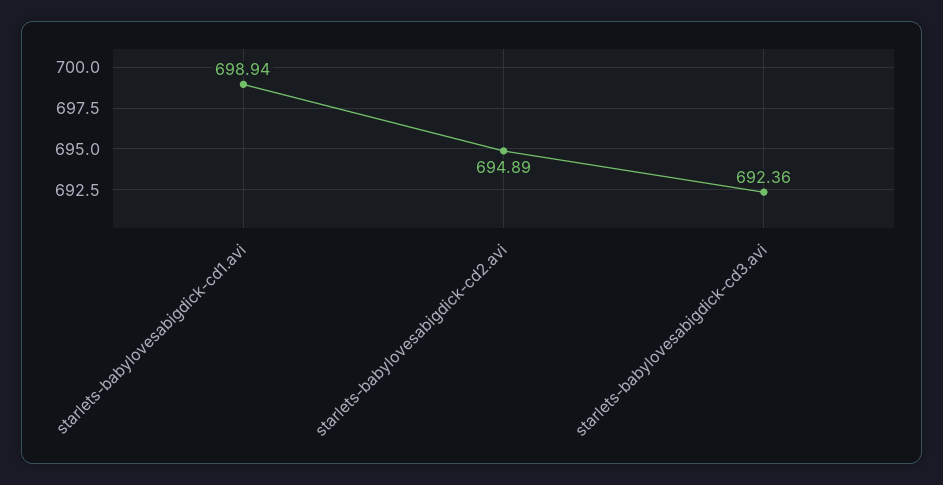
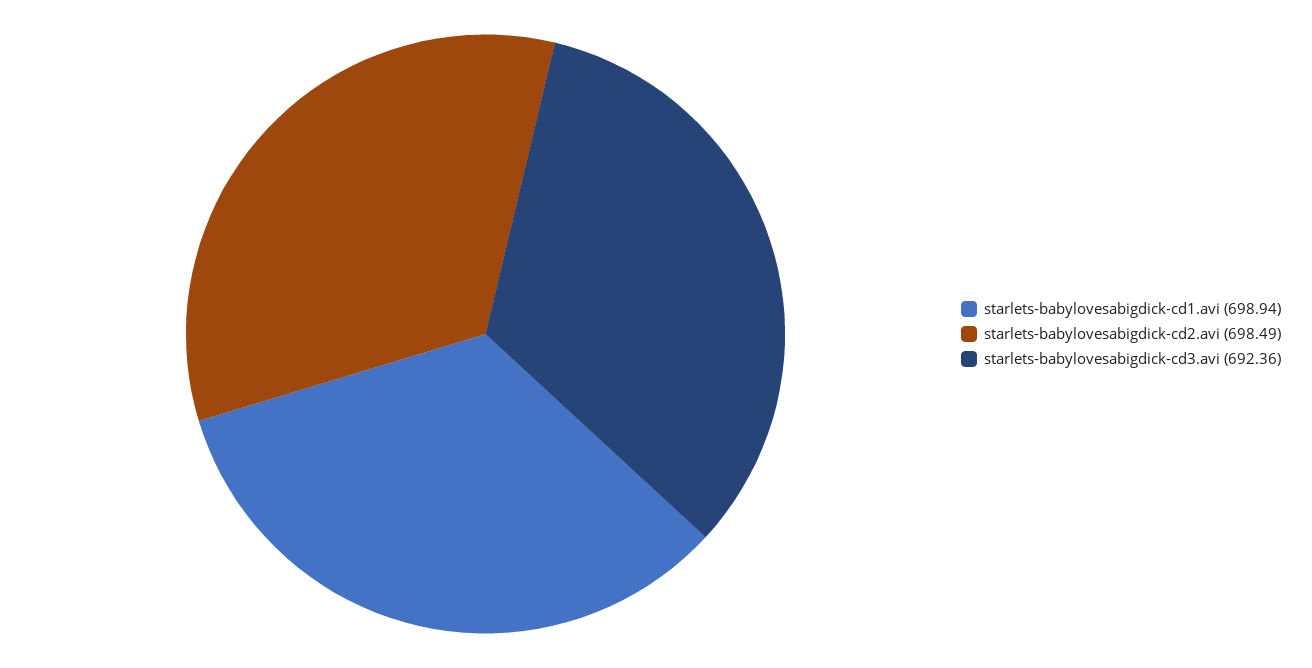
  {
    "starlets-babylovesabigdick-cd1.avi": 698.94,
-   "starlets-babylovesabigdick-cd2.avi": 694.89,
+   "starlets-babylovesabigdick-cd2.avi": 698.49,
    "starlets-babylovesabigdick-cd3.avi": 692.36
  }

